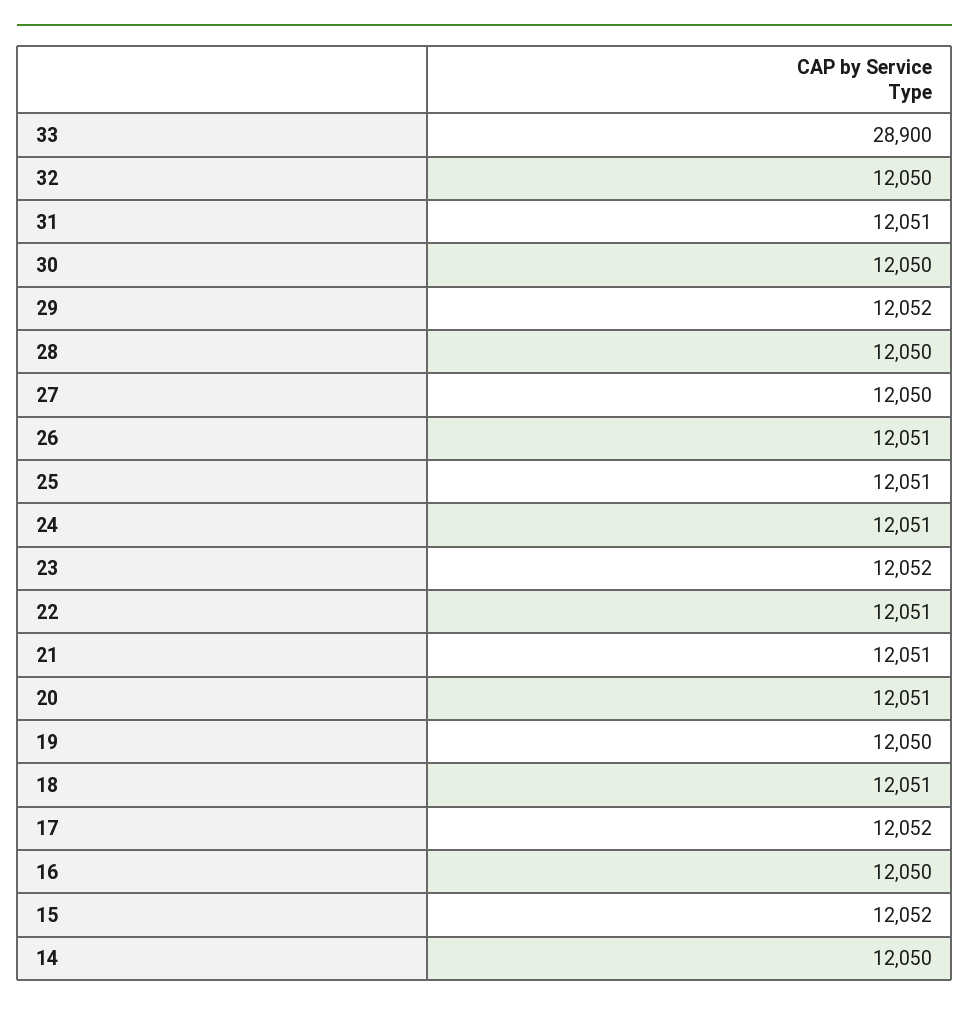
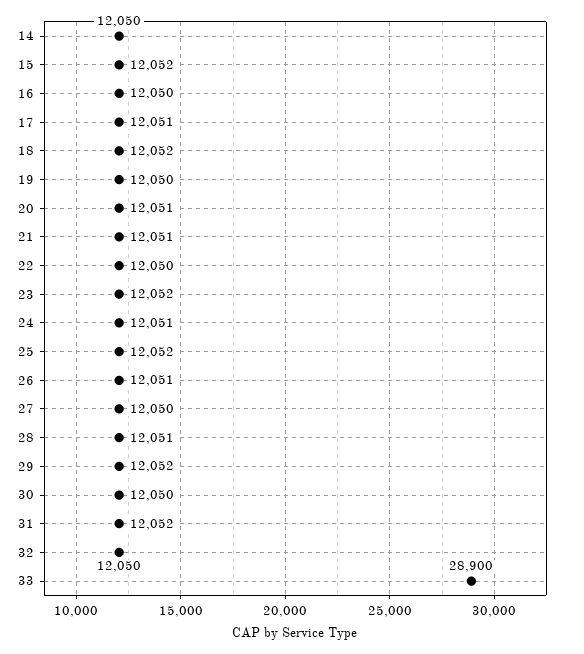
  {
    "33": 28900,
    "32": 12050,
-   "31": 12051,
+   "31": 12052,
    "30": 12050,
    "29": 12052,
-   "28": 12050,
+   "28": 12051,
    "27": 12050,
    "26": 12051,
-   "25": 12051,
+   "25": 12052,
    "24": 12051,
    "23": 12052,
-   "22": 12051,
+   "22": 12050,
    "21": 12051,
    "20": 12051,
    "19": 12050,
-   "18": 12051,
+   "18": 12052,
-   "17": 12052,
+   "17": 12051,
    "16": 12050,
    "15": 12052,
    "14": 12050
  }

